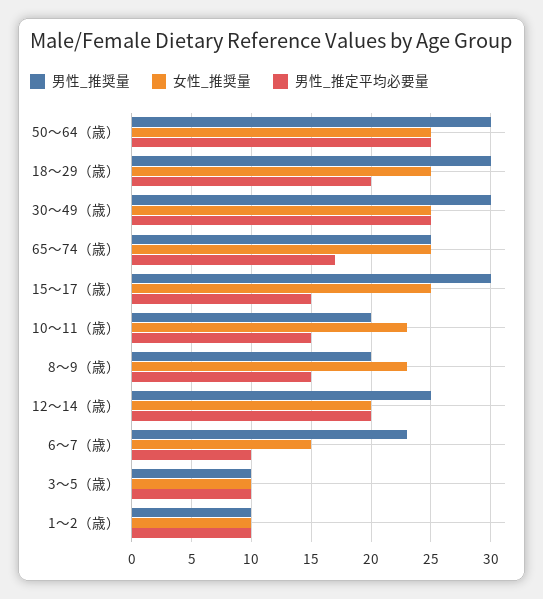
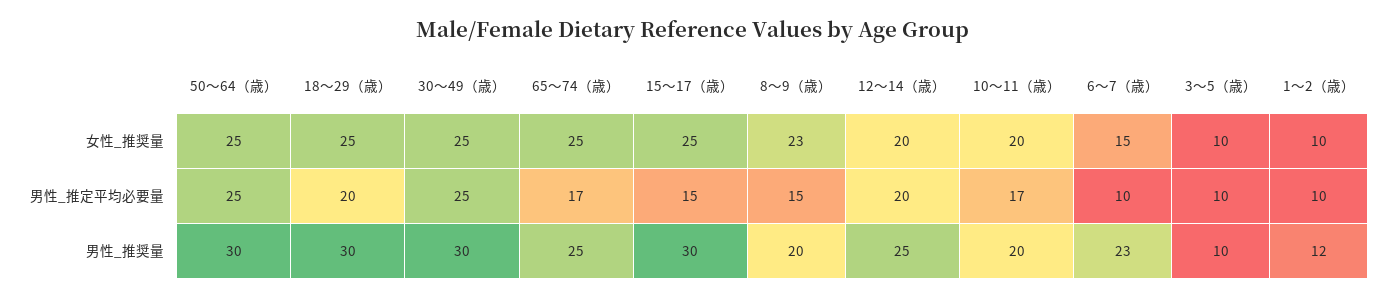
  {
    "男性_推奨量": {
      "50〜64（歳）": 30,
      "18〜29（歳）": 30,
      "30〜49（歳）": 30,
      "65〜74（歳）": 25,
      "15〜17（歳）": 30,
      "10〜11（歳）": 20,
      "8〜9（歳）": 20,
      "12〜14（歳）": 25,
      "6〜7（歳）": 23,
      "3〜5（歳）": 10,
-     "1〜2（歳）": 10
+     "1〜2（歳）": 12
    },
    "女性_推奨量": {
      "50〜64（歳）": 25,
      "18〜29（歳）": 25,
      "30〜49（歳）": 25,
      "65〜74（歳）": 25,
      "15〜17（歳）": 25,
-     "10〜11（歳）": 23,
+     "10〜11（歳）": 20,
      "8〜9（歳）": 23,
      "12〜14（歳）": 20,
      "6〜7（歳）": 15,
      "3〜5（歳）": 10,
      "1〜2（歳）": 10
    },
    "男性_推定平均必要量": {
      "50〜64（歳）": 25,
      "18〜29（歳）": 20,
      "30〜49（歳）": 25,
      "65〜74（歳）": 17,
      "15〜17（歳）": 15,
-     "10〜11（歳）": 15,
+     "10〜11（歳）": 17,
      "8〜9（歳）": 15,
      "12〜14（歳）": 20,
      "6〜7（歳）": 10,
      "3〜5（歳）": 10,
      "1〜2（歳）": 10
    }
  }

